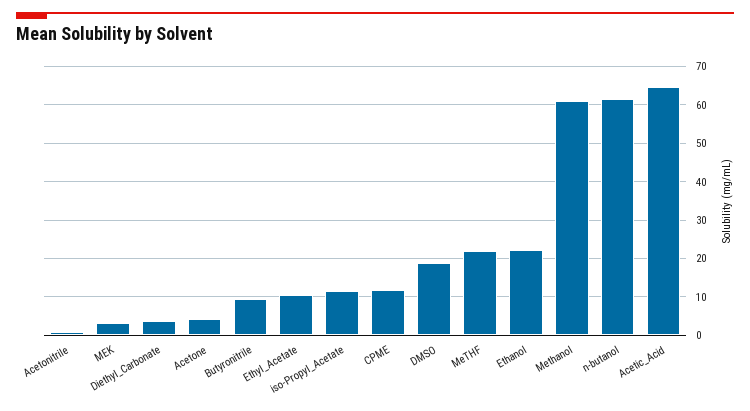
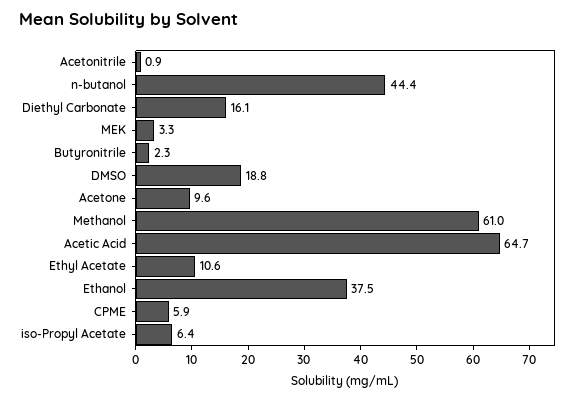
  {
    "Acetonitrile": 0.9,
    "MEK": 3.3,
-   "Diethyl_Carbonate": 4,
+   "Diethyl_Carbonate": 16.1,
-   "Acetone": 4,
+   "Acetone": 9.6,
-   "Butyronitrile": 10,
+   "Butyronitrile": 2.3,
    "Ethyl_Acetate": 10.6,
-   "iso-Propyl_Acetate": 12,
+   "iso-Propyl_Acetate": 6.4,
-   "CPME": 12,
+   "CPME": 5.9,
    "DMSO": 18.8,
-   "MeTHF": 22,
-   "Ethanol": 22,
+   "Ethanol": 37.5,
    "Methanol": 61,
-   "n-butanol": 62,
+   "n-butanol": 44.4,
    "Acetic_Acid": 64.7
  }

